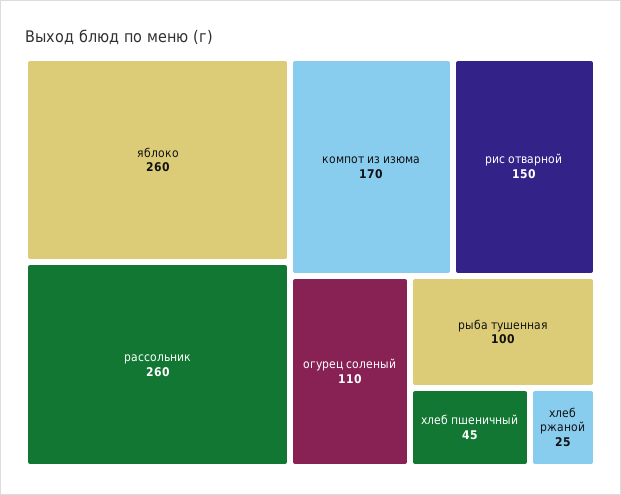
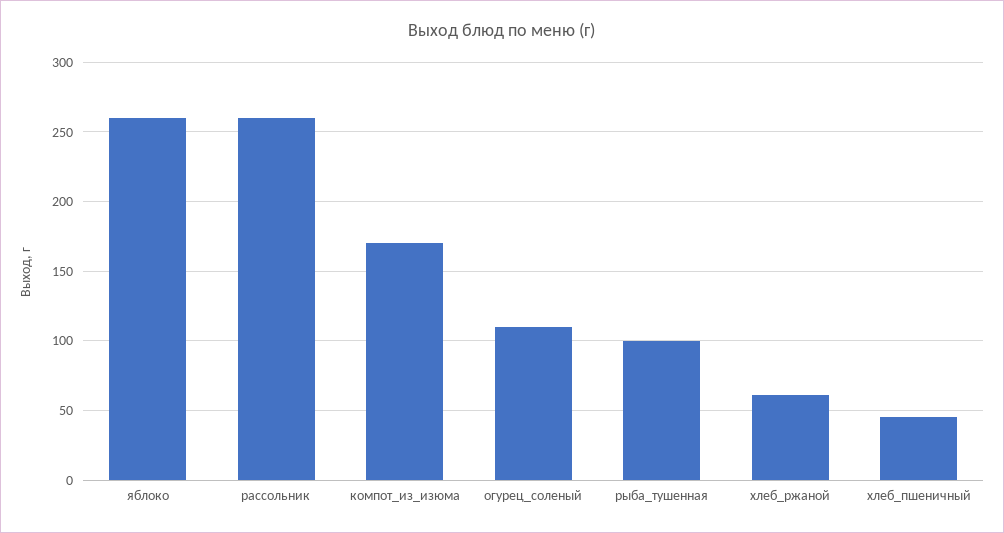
  {
    "яблоко": 260,
    "рассольник": 260,
    "компот из изюма": 170,
-   "рис отварной": 150,
    "огурец соленый": 110,
    "рыба тушенная": 100,
    "хлеб пшеничный": 45,
-   "хлеб ржаной": 25
+   "хлеб ржаной": 60
  }

